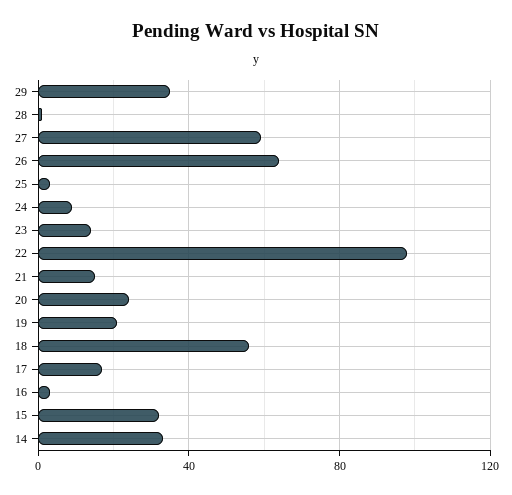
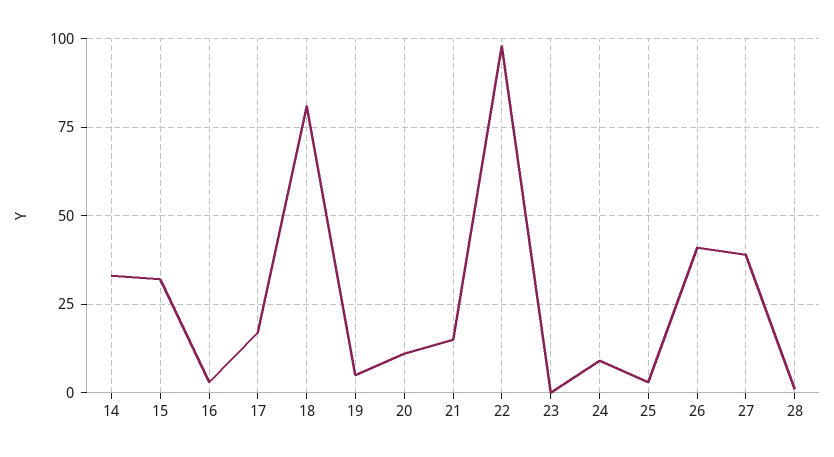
  {
-   "29": 35,
    "28": 0,
-   "27": 60,
+   "27": 40,
-   "26": 65,
+   "26": 40,
    "25": 5,
    "24": 10,
-   "23": 15,
+   "23": 0,
    "22": 100,
    "21": 15,
-   "20": 25,
+   "20": 10,
-   "19": 20,
+   "19": 5,
-   "18": 55,
+   "18": 80,
    "17": 15,
    "16": 5,
    "15": 30,
    "14": 35
  }

